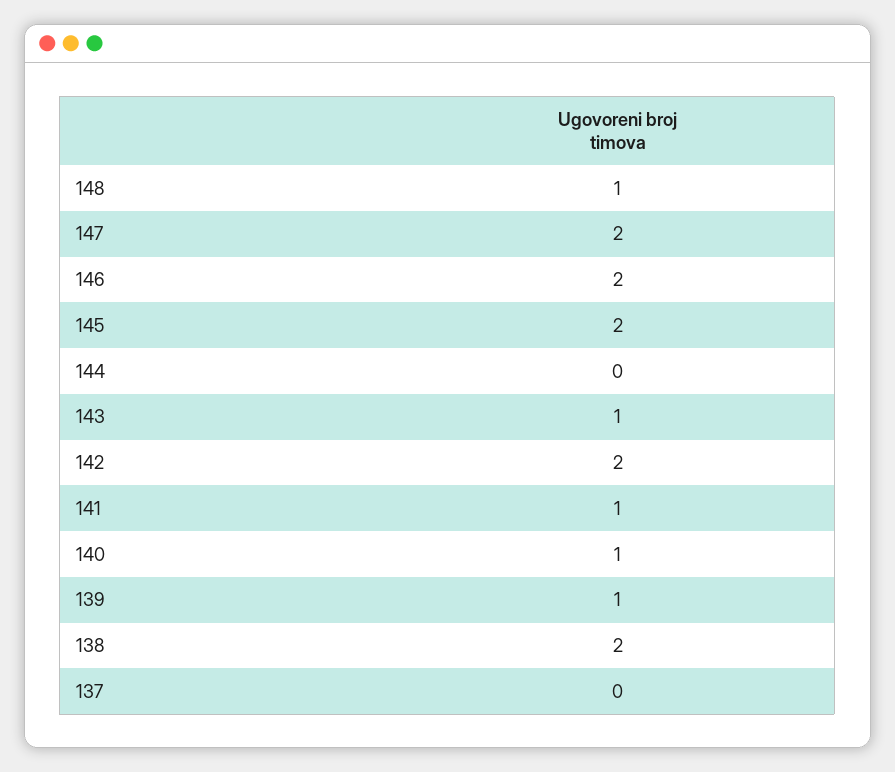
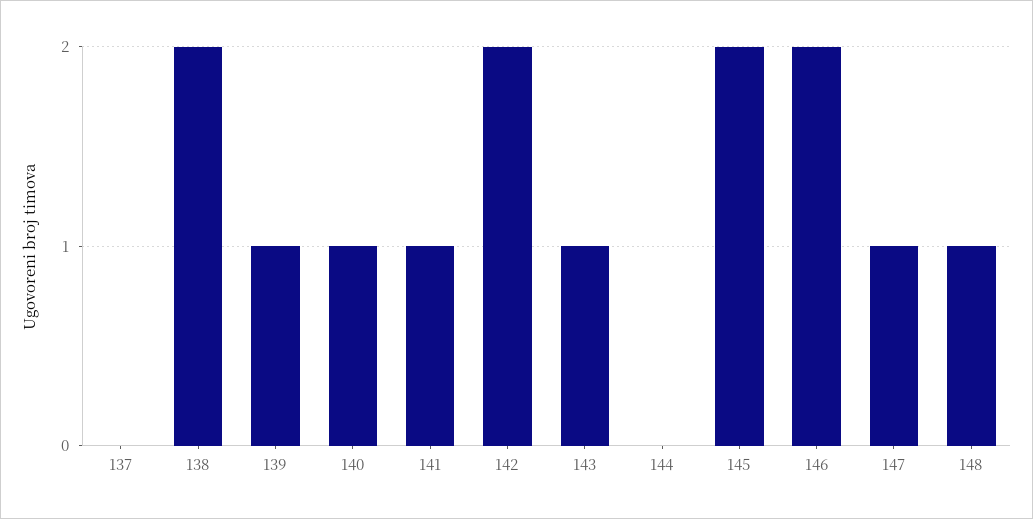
  {
    "148": 1,
-   "147": 2,
+   "147": 1,
    "146": 2,
    "145": 2,
    "144": 0,
    "143": 1,
    "142": 2,
    "141": 1,
    "140": 1,
    "139": 1,
    "138": 2,
    "137": 0
  }

